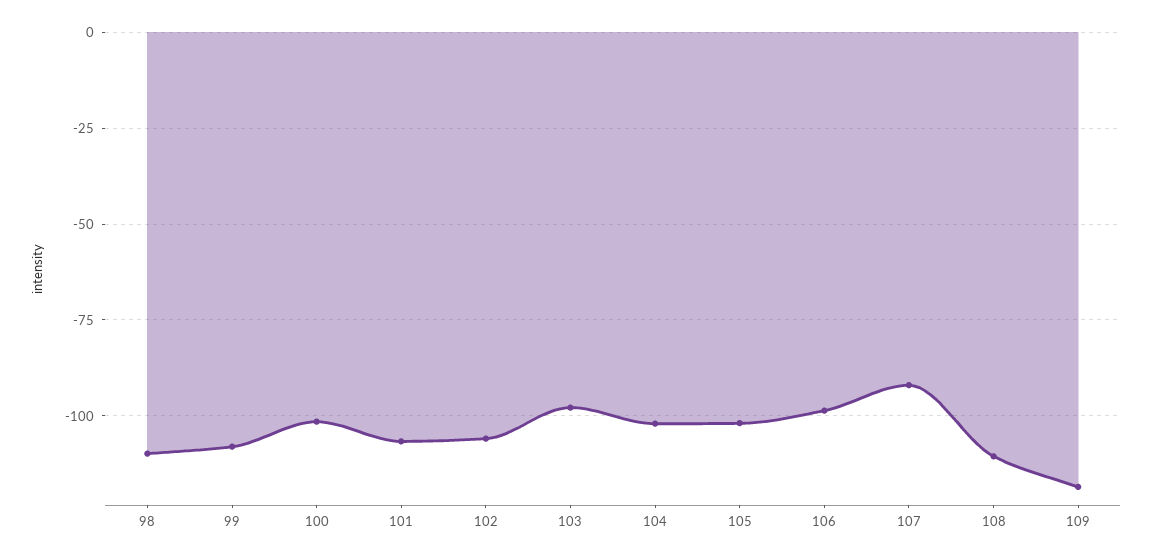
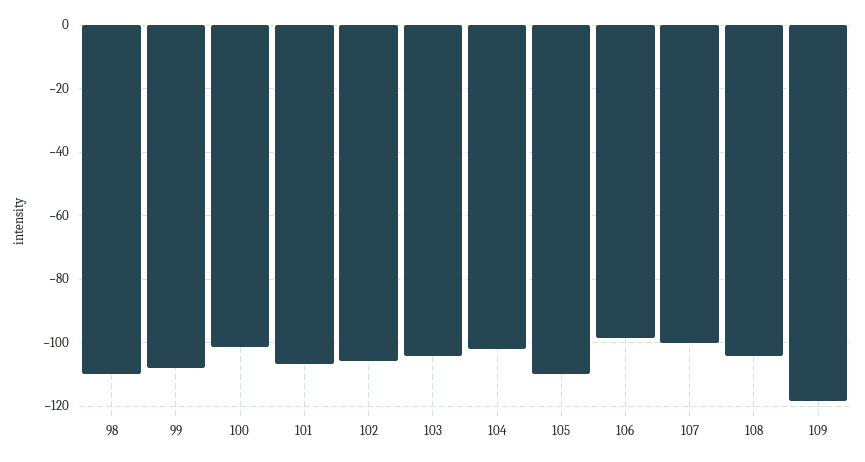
  {
    "98": -110,
    "99": -108,
    "100": -102,
    "101": -106,
    "102": -106,
-   "103": -97.5,
+   "103": -104,
    "104": -102,
-   "105": -102.5,
+   "105": -110,
    "106": -98,
-   "107": -92.5,
+   "107": -100,
-   "108": -110,
+   "108": -104,
    "109": -118
  }

